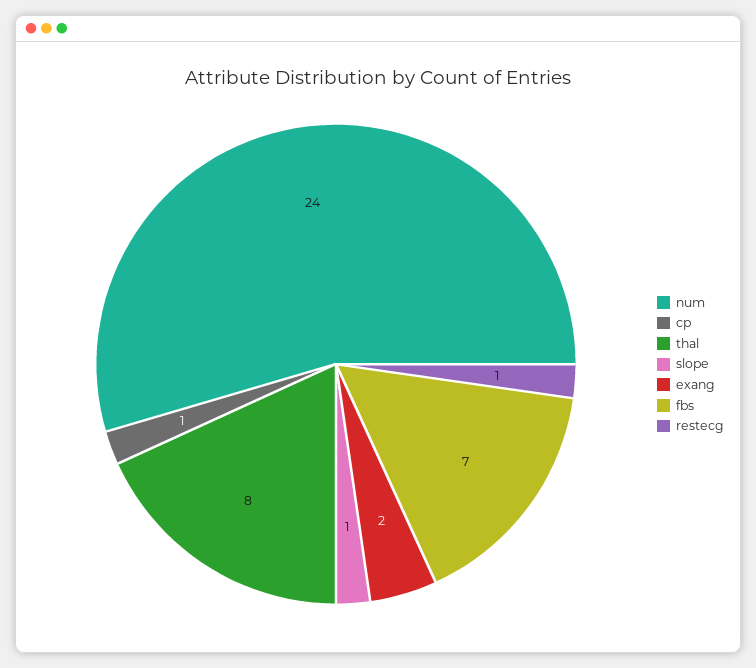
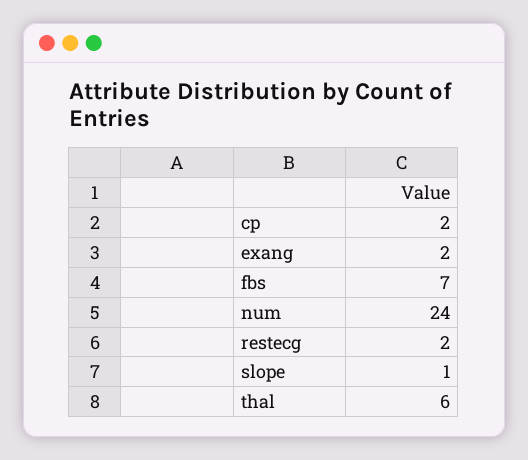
  {
    "num": 24,
-   "cp": 1,
+   "cp": 2,
-   "thal": 8,
+   "thal": 6,
    "slope": 1,
    "exang": 2,
    "fbs": 7,
-   "restecg": 1
+   "restecg": 2
  }

